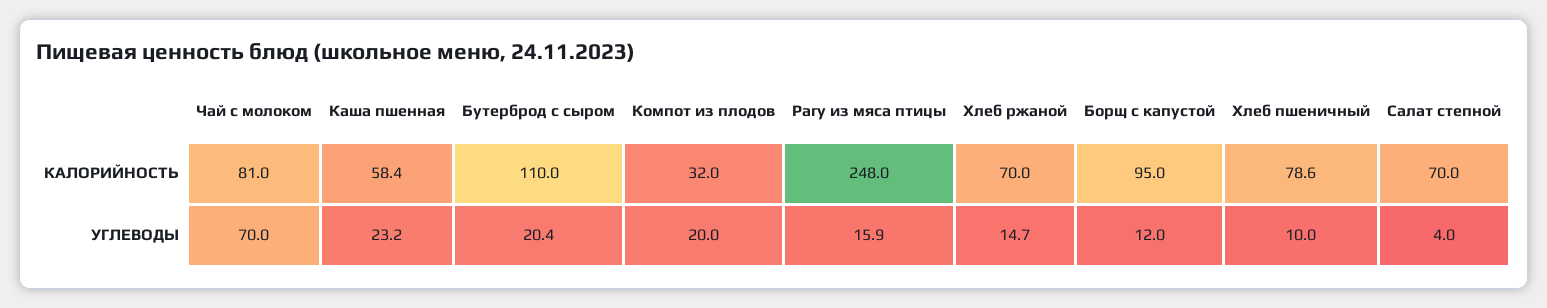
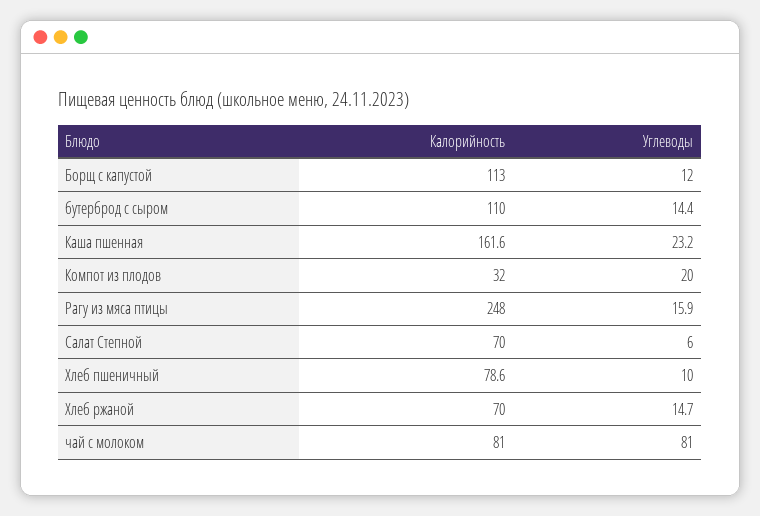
  {
    "Чай с молоком": {
      "КАЛОРИЙНОСТЬ": 81,
-     "УГЛЕВОДЫ": 70
+     "УГЛЕВОДЫ": 81
    },
    "Каша пшенная": {
-     "КАЛОРИЙНОСТЬ": 58.4,
+     "КАЛОРИЙНОСТЬ": 161.6,
      "УГЛЕВОДЫ": 23.2
    },
    "Бутерброд с сыром": {
      "КАЛОРИЙНОСТЬ": 110,
-     "УГЛЕВОДЫ": 20.4
+     "УГЛЕВОДЫ": 14.4
    },
    "Компот из плодов": {
      "КАЛОРИЙНОСТЬ": 32,
      "УГЛЕВОДЫ": 20
    },
    "Рагу из мяса птицы": {
      "КАЛОРИЙНОСТЬ": 248,
      "УГЛЕВОДЫ": 15.9
    },
    "Хлеб ржаной": {
      "КАЛОРИЙНОСТЬ": 70,
      "УГЛЕВОДЫ": 14.7
    },
    "Борщ с капустой": {
-     "КАЛОРИЙНОСТЬ": 95,
+     "КАЛОРИЙНОСТЬ": 113,
      "УГЛЕВОДЫ": 12
    },
    "Хлеб пшеничный": {
      "КАЛОРИЙНОСТЬ": 78.6,
      "УГЛЕВОДЫ": 10
    },
    "Салат степной": {
      "КАЛОРИЙНОСТЬ": 70,
-     "УГЛЕВОДЫ": 4
+     "УГЛЕВОДЫ": 6
    }
  }

